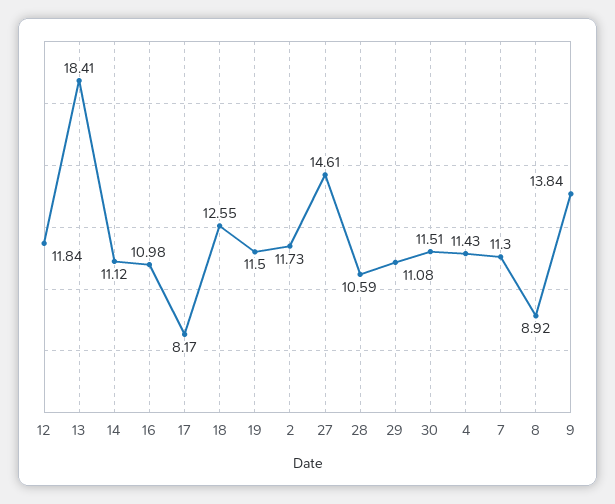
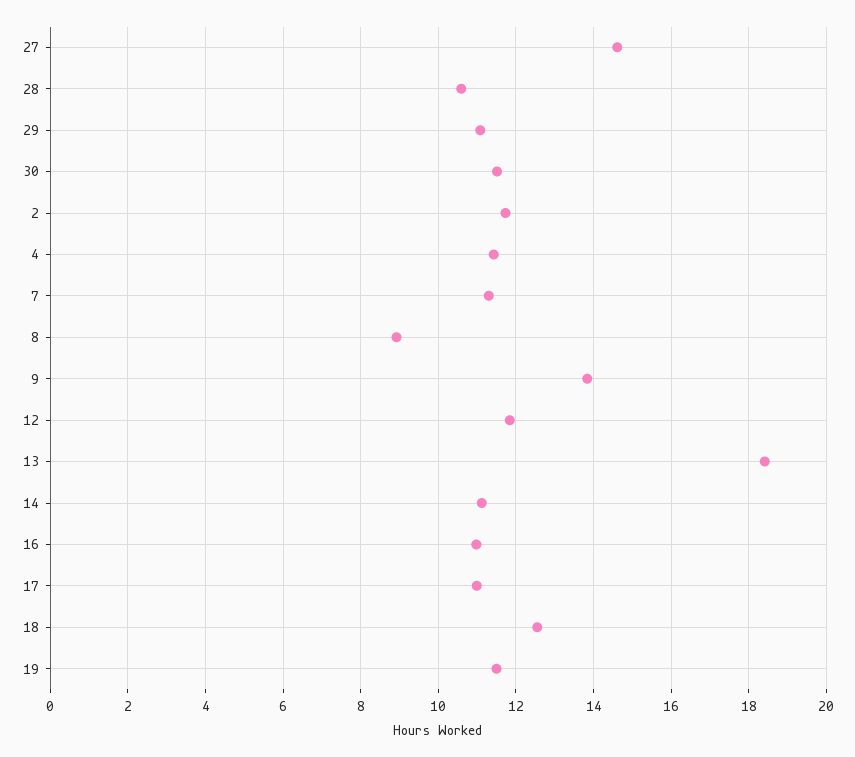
  {
    "12": 11.84,
    "13": 18.41,
    "14": 11.12,
    "16": 10.98,
-   "17": 8.17,
+   "17": 11,
    "18": 12.55,
    "19": 11.5,
    "2": 11.73,
    "27": 14.61,
    "28": 10.59,
    "29": 11.08,
    "30": 11.51,
    "4": 11.43,
    "7": 11.3,
    "8": 8.92,
    "9": 13.84
  }

